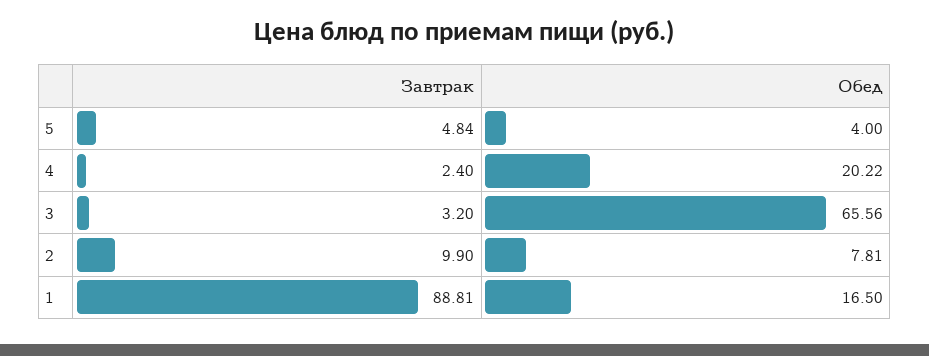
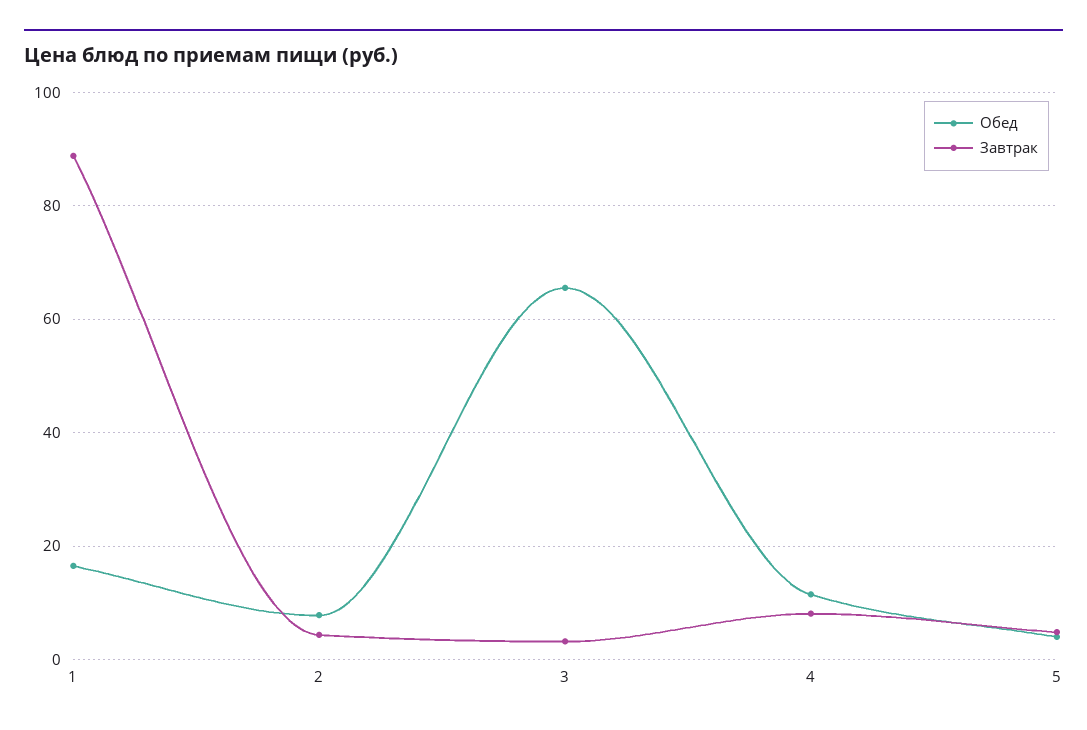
  {
    "Завтрак": {
      "5": 4.84,
-     "4": 2.4,
+     "4": 8,
      "3": 3.2,
-     "2": 9.9,
+     "2": 4,
      "1": 88.81
    },
    "Обед": {
      "5": 4,
-     "4": 20.22,
+     "4": 12,
      "3": 65.56,
      "2": 7.81,
      "1": 16.5
    }
  }

